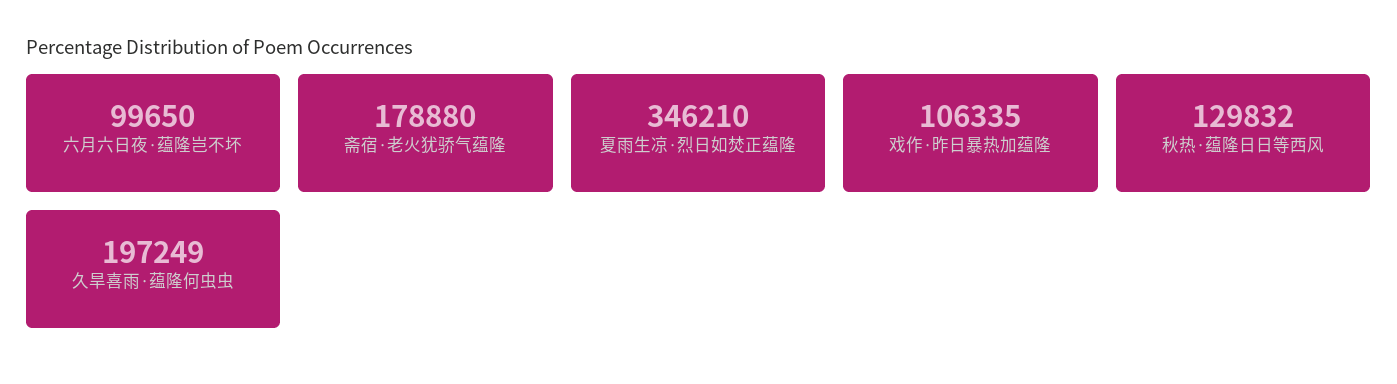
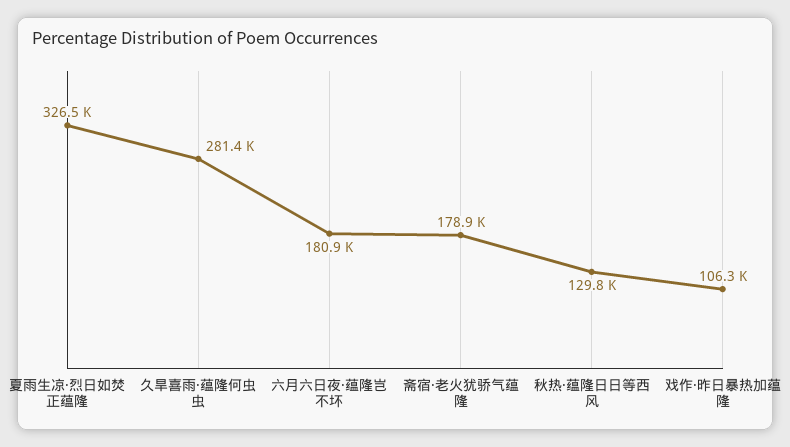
  {
-   "六月六日夜·蕴隆岂不坏": 99650,
+   "六月六日夜·蕴隆岂不坏": 180900,
    "斋宿·老火犹骄气蕴隆": 178880,
-   "夏雨生凉·烈日如焚正蕴隆": 346210,
+   "夏雨生凉·烈日如焚正蕴隆": 326500,
    "戏作·昨日暴热加蕴隆": 106335,
    "秋热·蕴隆日日等西风": 129832,
-   "久旱喜雨·蕴隆何虫虫": 197249
+   "久旱喜雨·蕴隆何虫虫": 281400
  }

